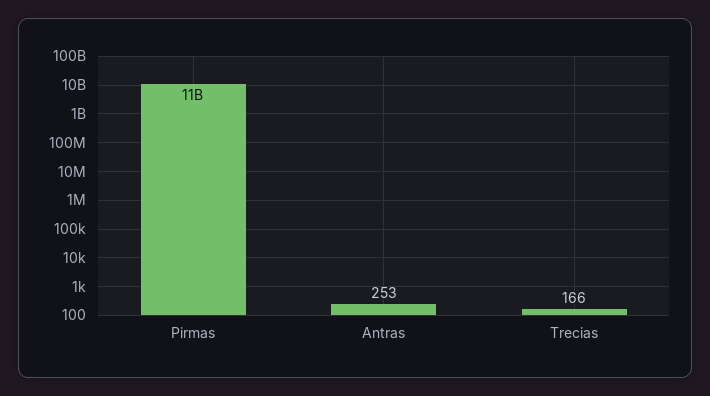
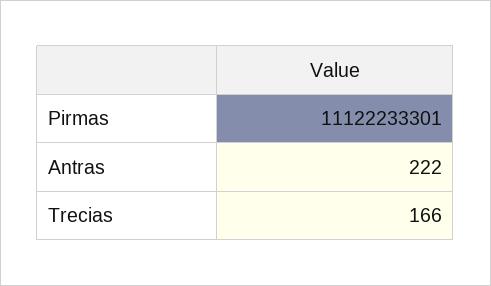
  {
    "Pirmas": 11122233301,
-   "Antras": 253,
+   "Antras": 222,
    "Trecias": 166
  }

